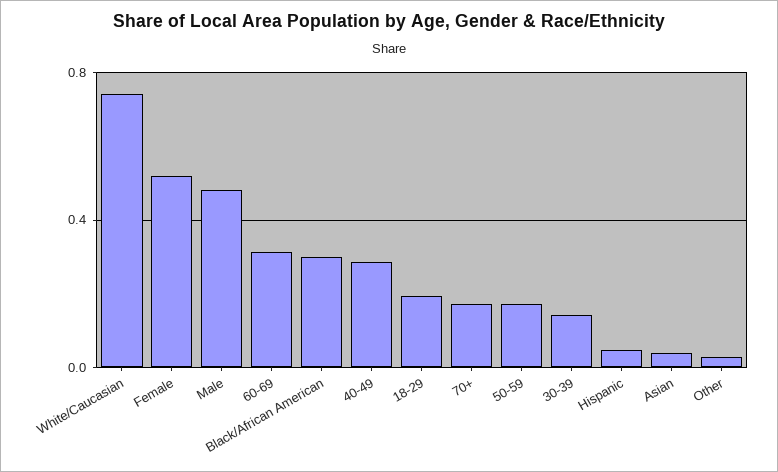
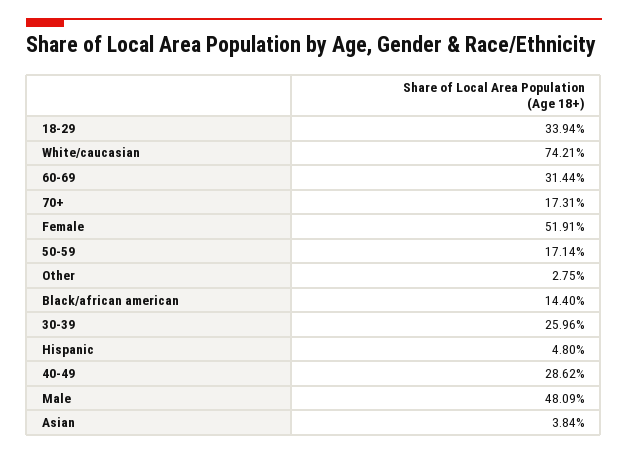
  {
    "White/Caucasian": 0.7421,
    "Female": 0.5191,
    "Male": 0.4809,
    "60-69": 0.3144,
-   "Black/African American": 0.3,
+   "Black/African American": 0.144,
    "40-49": 0.2862,
-   "18-29": 0.2,
+   "18-29": 0.3394,
    "70+": 0.1731,
    "50-59": 0.1714,
-   "30-39": 0.15,
+   "30-39": 0.2596,
    "Hispanic": 0.048,
    "Asian": 0.0384,
    "Other": 0.0275
  }

